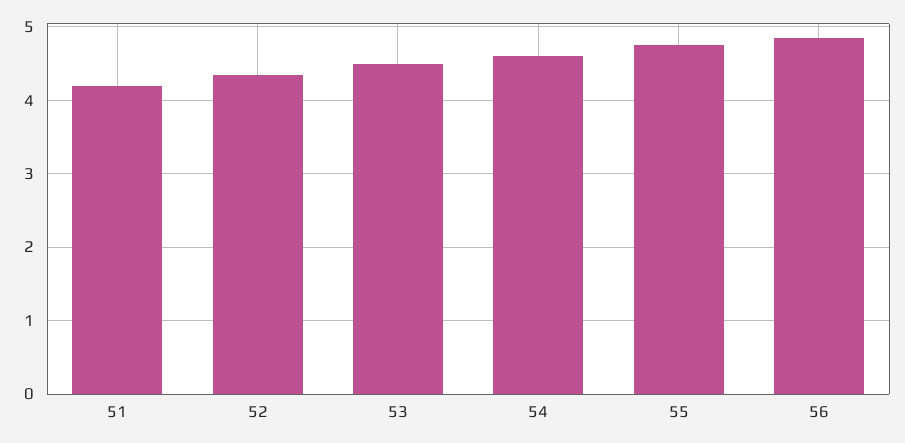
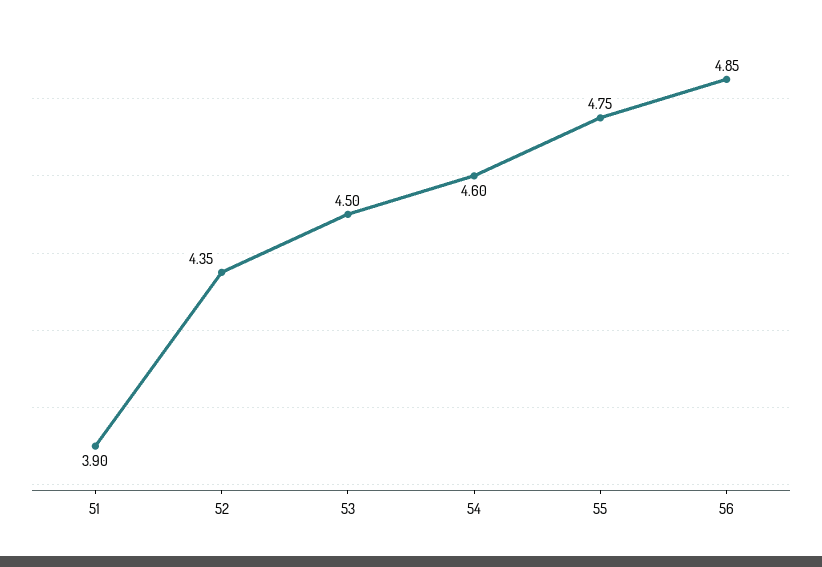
  {
-   "51": 4.2,
+   "51": 3.9,
    "52": 4.35,
    "53": 4.5,
    "54": 4.6,
    "55": 4.75,
    "56": 4.85
  }

